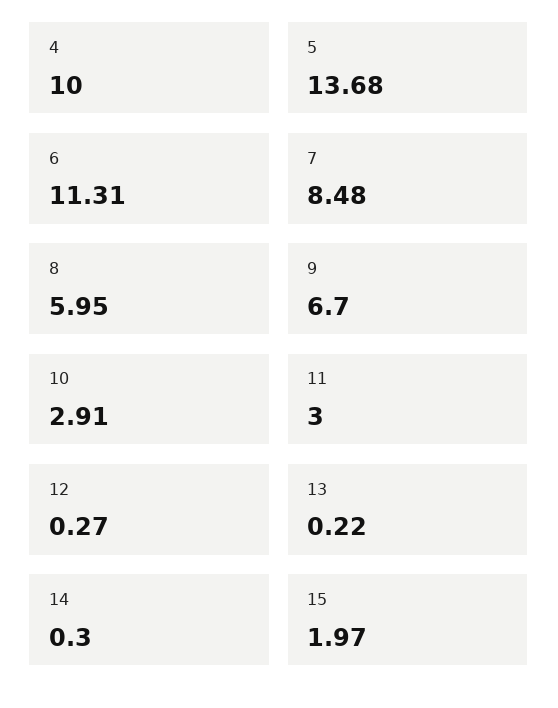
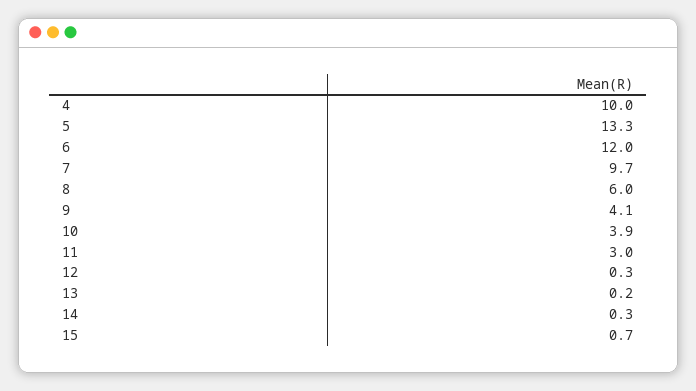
  {
    "4": 10,
-   "5": 13.68,
+   "5": 13.3,
-   "6": 11.31,
+   "6": 12,
-   "7": 8.48,
+   "7": 9.7,
    "8": 5.95,
-   "9": 6.7,
+   "9": 4.1,
-   "10": 2.91,
+   "10": 3.9,
    "11": 3,
    "12": 0.27,
    "13": 0.22,
    "14": 0.3,
-   "15": 1.97
+   "15": 0.7
  }

